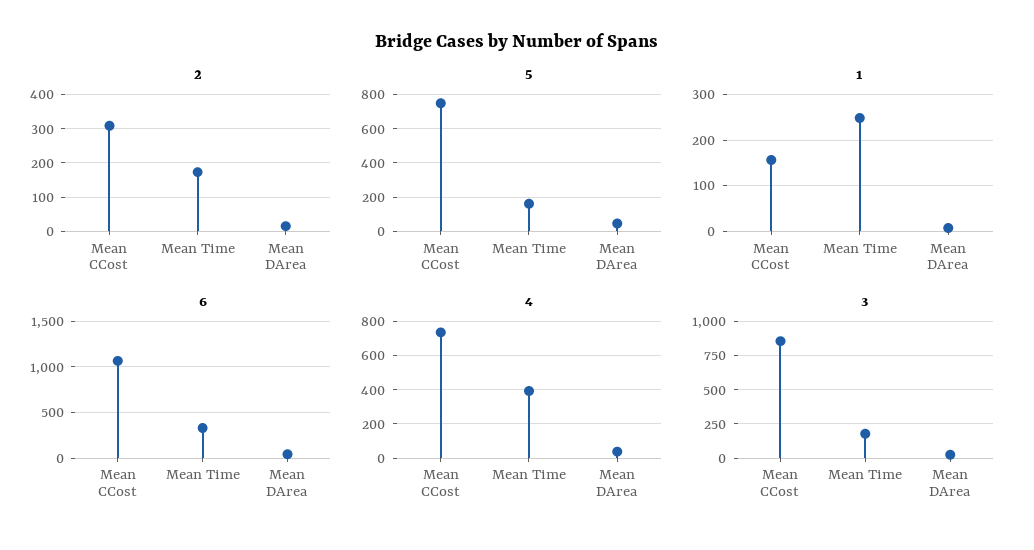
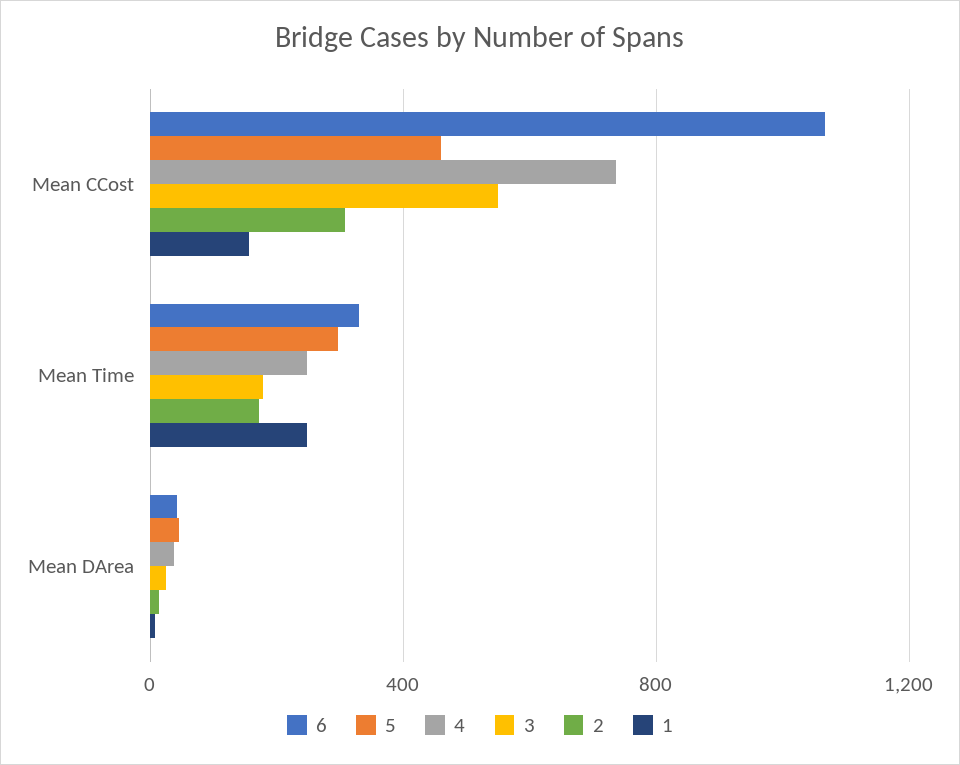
  {
    "2": {
      "Mean CCost": 300,
      "Mean Time": 180,
      "Mean DArea": 20
    },
    "5": {
-     "Mean CCost": 750,
+     "Mean CCost": 450,
-     "Mean Time": 150,
+     "Mean Time": 300,
      "Mean DArea": 50
    },
    "1": {
      "Mean CCost": 160,
      "Mean Time": 240,
      "Mean DArea": 0
    },
    "6": {
      "Mean CCost": 1050,
      "Mean Time": 350,
      "Mean DArea": 50
    },
    "4": {
      "Mean CCost": 750,
-     "Mean Time": 400,
+     "Mean Time": 250,
      "Mean DArea": 50
    },
    "3": {
-     "Mean CCost": 850,
+     "Mean CCost": 550,
      "Mean Time": 200,
      "Mean DArea": 0
    }
  }

